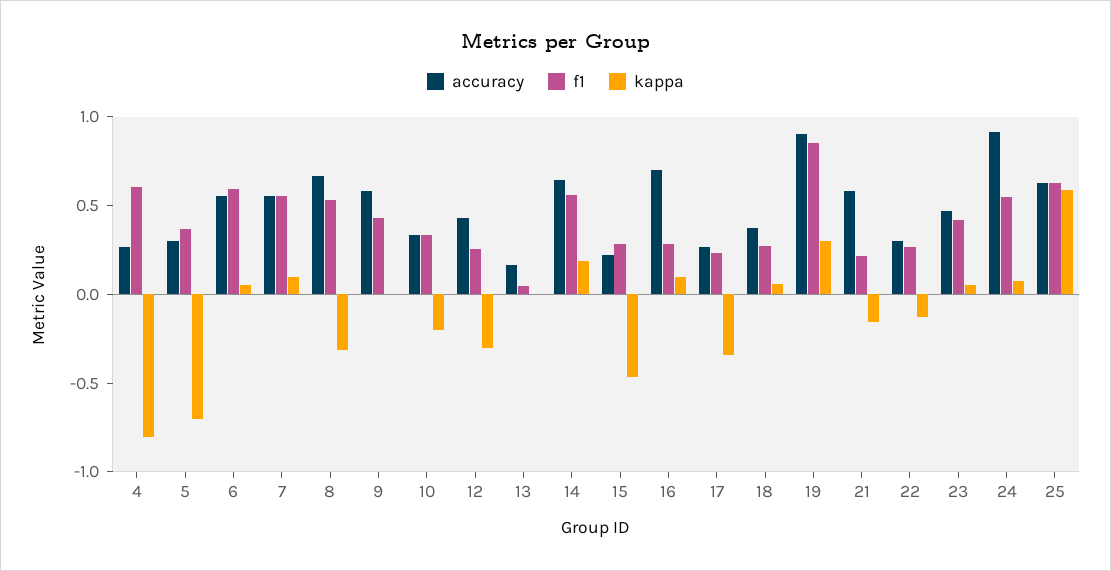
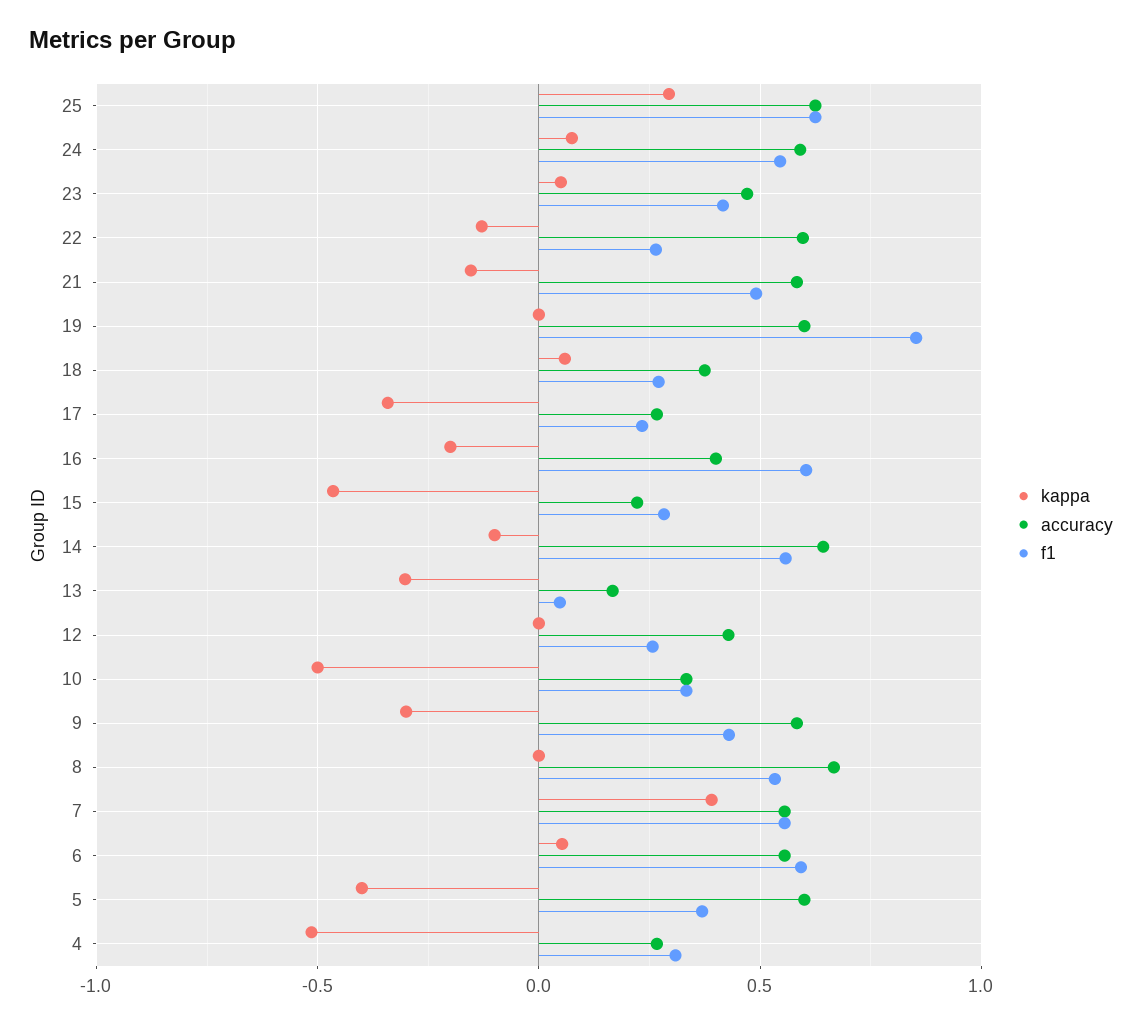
  {
    "accuracy": {
      "4": 0.25,
-     "5": 0.3,
+     "5": 0.6,
      "6": 0.55,
      "7": 0.55,
      "8": 0.65,
      "9": 0.6,
      "10": 0.35,
      "12": 0.45,
      "13": 0.15,
      "14": 0.65,
      "15": 0.2,
-     "16": 0.7,
+     "16": 0.4,
      "17": 0.25,
      "18": 0.4,
-     "19": 0.9,
+     "19": 0.6,
      "21": 0.6,
-     "22": 0.3,
+     "22": 0.6,
      "23": 0.45,
-     "24": 0.9,
+     "24": 0.6,
      "25": 0.65
    },
    "f1": {
-     "4": 0.6,
+     "4": 0.3,
      "5": 0.35,
      "6": 0.6,
      "7": 0.55,
      "8": 0.55,
      "9": 0.45,
      "10": 0.35,
      "12": 0.25,
      "13": 0.05,
      "14": 0.55,
      "15": 0.3,
-     "16": 0.3,
+     "16": 0.6,
      "17": 0.25,
      "18": 0.25,
      "19": 0.85,
-     "21": 0.2,
+     "21": 0.5,
      "22": 0.25,
      "23": 0.4,
      "24": 0.55,
      "25": 0.65
    },
    "kappa": {
-     "4": -0.8,
+     "4": -0.5,
-     "5": -0.7,
+     "5": -0.4,
      "6": 0.05,
-     "7": 0.1,
+     "7": 0.4,
-     "8": -0.3,
+     "8": 0,
-     "9": 0,
+     "9": -0.3,
-     "10": -0.2,
+     "10": -0.5,
-     "12": -0.3,
+     "12": 0,
-     "13": 0,
+     "13": -0.3,
-     "14": 0.2,
+     "14": -0.1,
      "15": -0.45,
-     "16": 0.1,
+     "16": -0.2,
      "17": -0.35,
      "18": 0.05,
-     "19": 0.3,
+     "19": 0,
      "21": -0.15,
      "22": -0.15,
      "23": 0.05,
      "24": 0.05,
-     "25": 0.6
+     "25": 0.3
    }
  }

